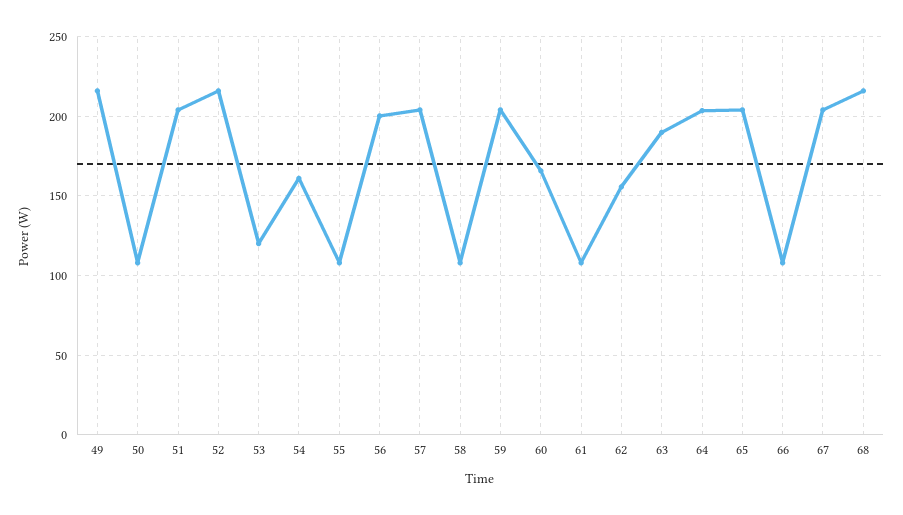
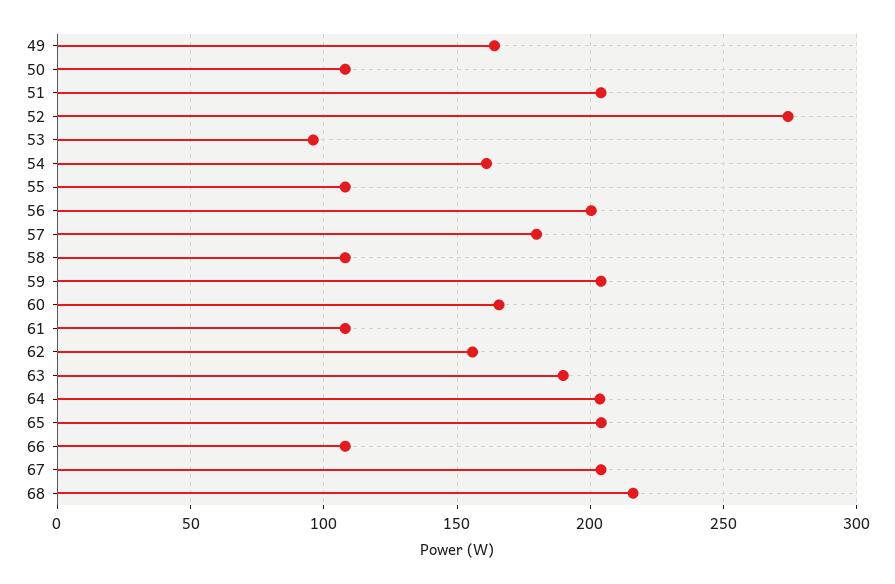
  {
-   "49": 215,
+   "49": 165,
    "50": 110,
    "51": 205,
-   "52": 215,
+   "52": 275,
-   "53": 120,
+   "53": 95,
    "54": 160,
    "55": 110,
    "56": 200,
-   "57": 205,
+   "57": 180,
    "58": 110,
    "59": 205,
    "60": 165,
    "61": 110,
    "62": 155,
    "63": 190,
    "64": 205,
    "65": 205,
    "66": 110,
    "67": 205,
    "68": 215
  }

